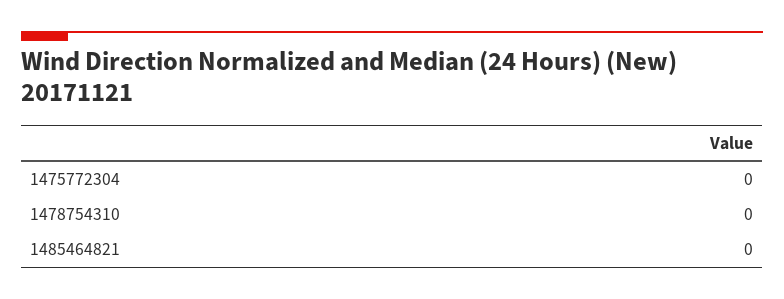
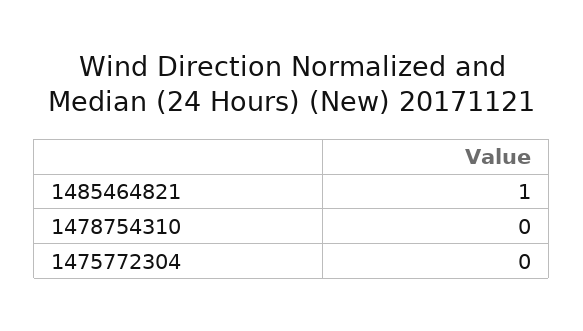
  {
    "1475772304": 0,
    "1478754310": 0,
-   "1485464821": 0
+   "1485464821": 1
  }

